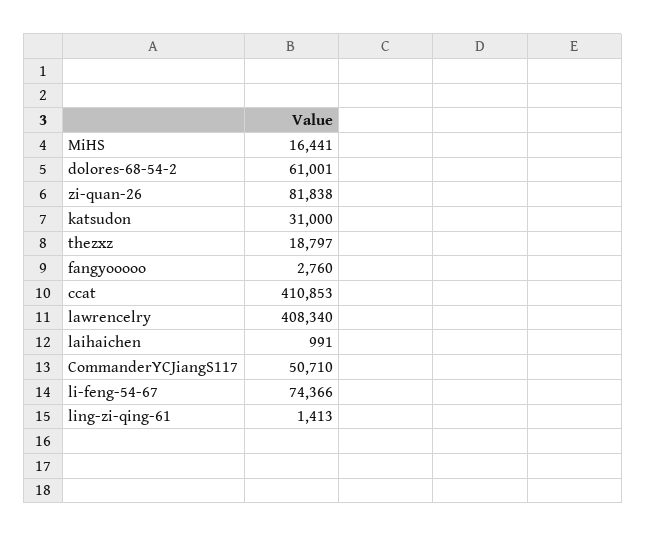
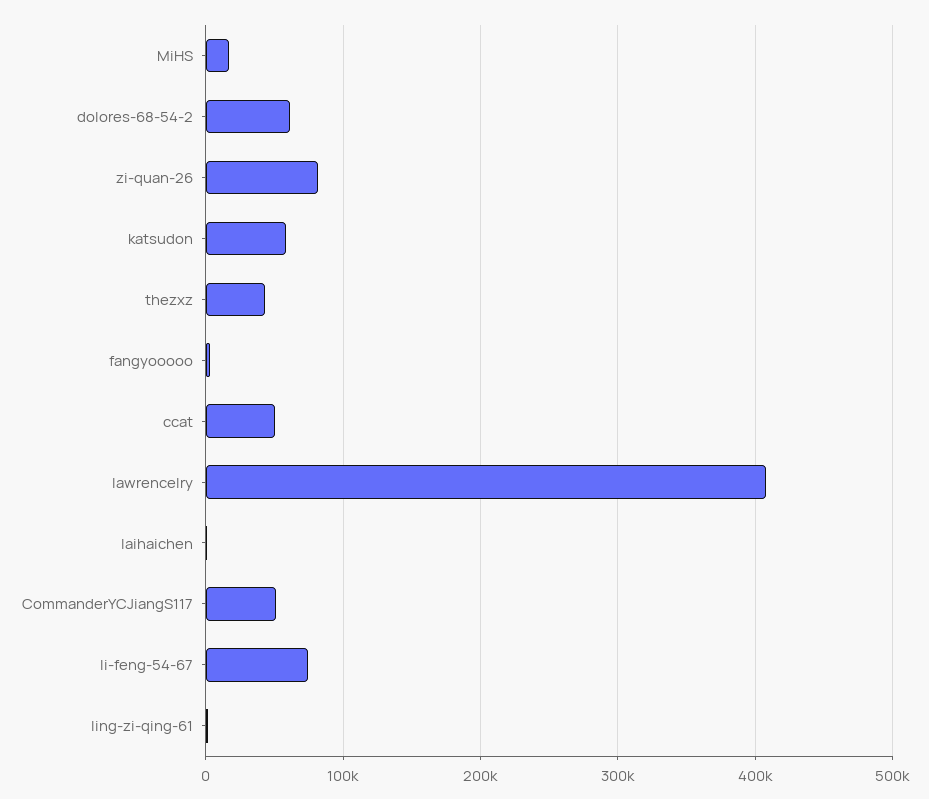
  {
    "MiHS": 16441,
    "dolores-68-54-2": 61001,
    "zi-quan-26": 81838,
-   "katsudon": 31000,
+   "katsudon": 60000,
-   "thezxz": 18797,
+   "thezxz": 40000,
    "fangyooooo": 2760,
-   "ccat": 410853,
+   "ccat": 50000,
    "lawrencelry": 408340,
    "laihaichen": 991,
    "CommanderYCJiangS117": 50710,
    "li-feng-54-67": 74366,
    "ling-zi-qing-61": 1413
  }

